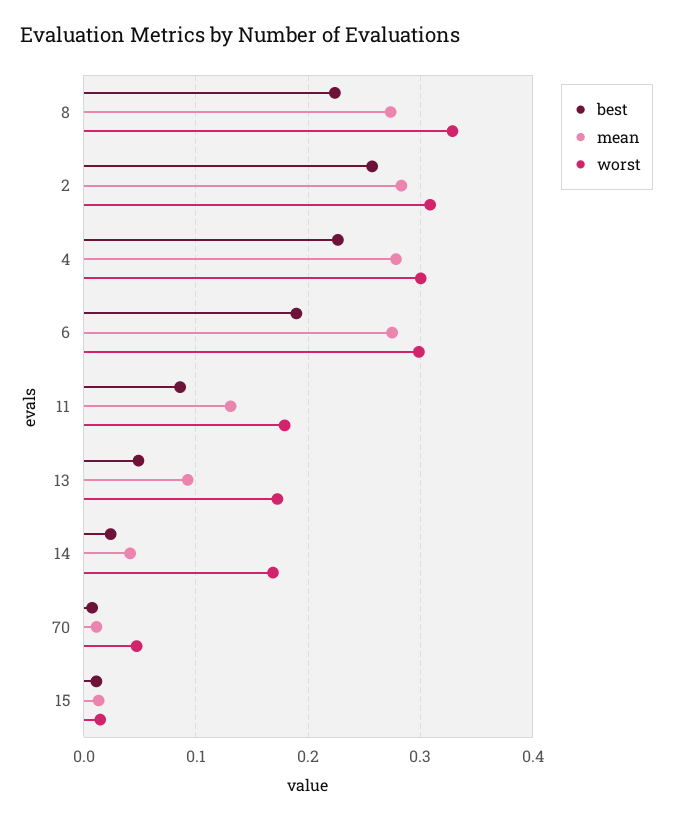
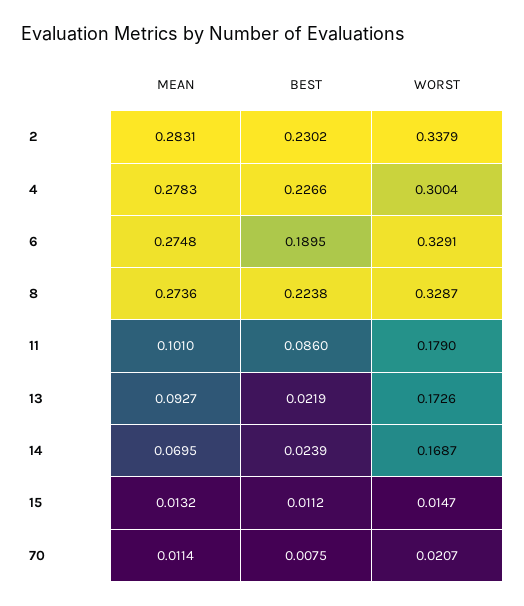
  {
    "best": {
      "8": 0.2238,
-     "2": 0.26,
+     "2": 0.2302,
      "4": 0.2266,
      "6": 0.1895,
      "11": 0.086,
-     "13": 0.05,
+     "13": 0.0219,
      "14": 0.0239,
      "70": 0.0075,
      "15": 0.0112
    },
    "mean": {
      "8": 0.2736,
      "2": 0.2831,
      "4": 0.2783,
      "6": 0.2748,
-     "11": 0.13,
+     "11": 0.101,
      "13": 0.0927,
-     "14": 0.04,
+     "14": 0.0695,
      "70": 0.0114,
      "15": 0.0132
    },
    "worst": {
      "8": 0.3287,
-     "2": 0.31,
+     "2": 0.3379,
      "4": 0.3004,
-     "6": 0.3,
+     "6": 0.3291,
      "11": 0.179,
      "13": 0.1726,
      "14": 0.1687,
-     "70": 0.05,
+     "70": 0.0207,
      "15": 0.0147
    }
  }

